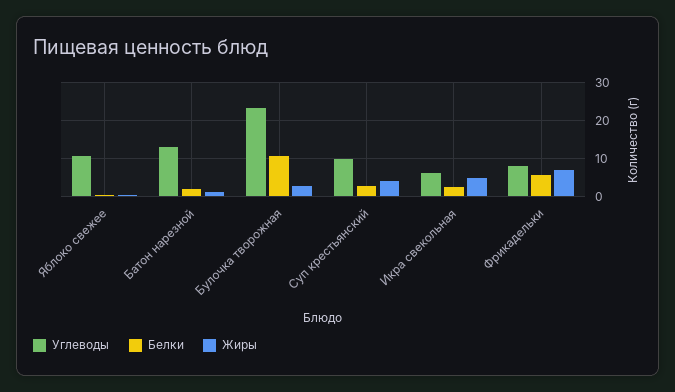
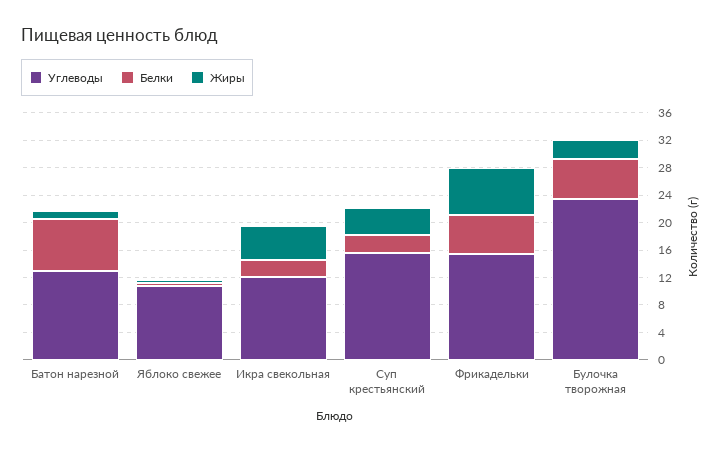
  {
    "Углеводы": {
      "Яблоко свежее": 10,
      "Батон нарезной": 12,
      "Булочка творожная": 24,
-     "Суп крестьянский": 10,
+     "Суп крестьянский": 16,
-     "Икра свекольная": 6,
+     "Икра свекольная": 12,
-     "Фрикадельки": 8
+     "Фрикадельки": 16
    },
    "Белки": {
      "Яблоко свежее": 0,
-     "Батон нарезной": 2,
+     "Батон нарезной": 8,
-     "Булочка творожная": 10,
+     "Булочка творожная": 6,
      "Суп крестьянский": 2,
      "Икра свекольная": 2,
      "Фрикадельки": 6
    },
    "Жиры": {
      "Яблоко свежее": 0,
      "Батон нарезной": 2,
      "Булочка творожная": 2,
      "Суп крестьянский": 4,
      "Икра свекольная": 4,
      "Фрикадельки": 6
    }
  }

